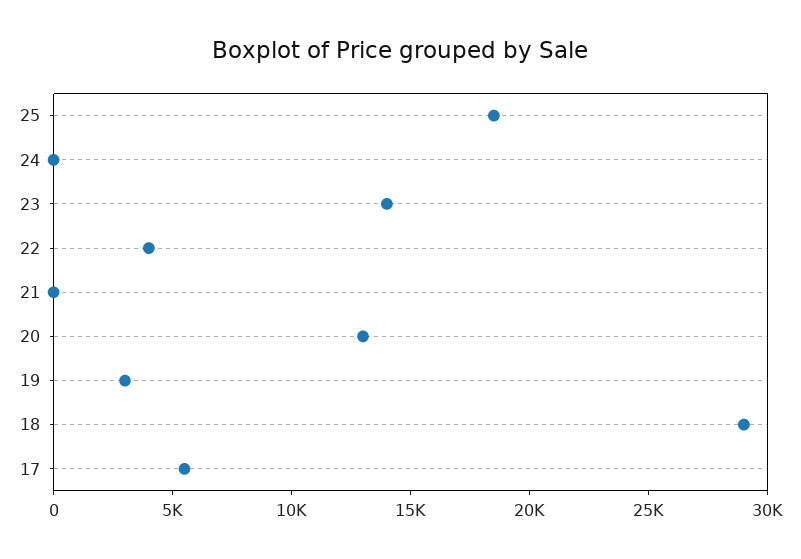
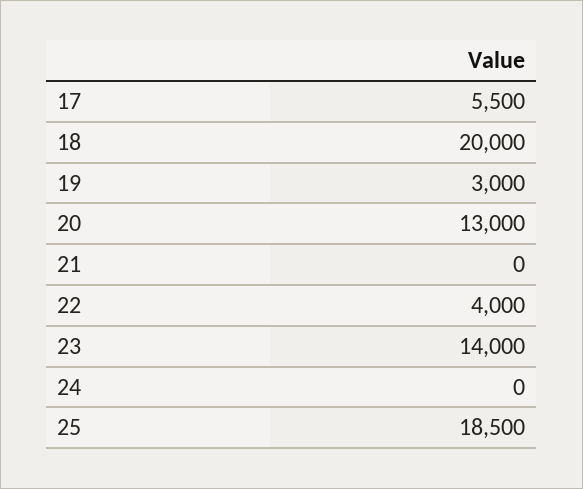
  {
    "25": 18500,
    "24": 0,
    "23": 14000,
    "22": 4000,
    "21": 0,
    "20": 13000,
    "19": 3000,
-   "18": 29000,
+   "18": 20000,
    "17": 5500
  }

